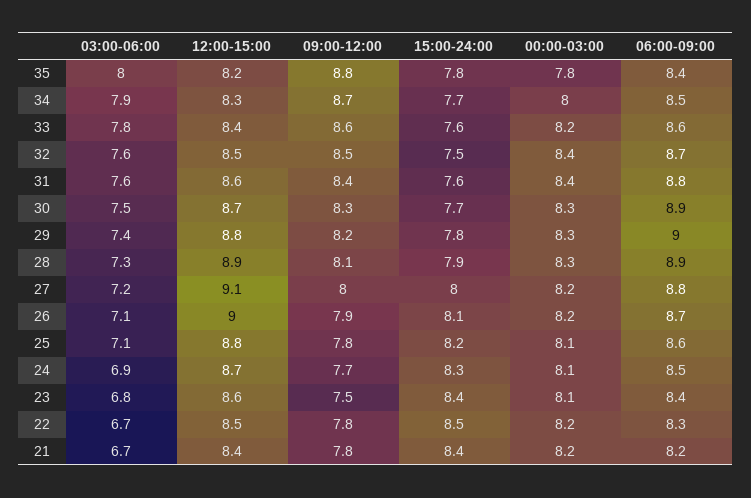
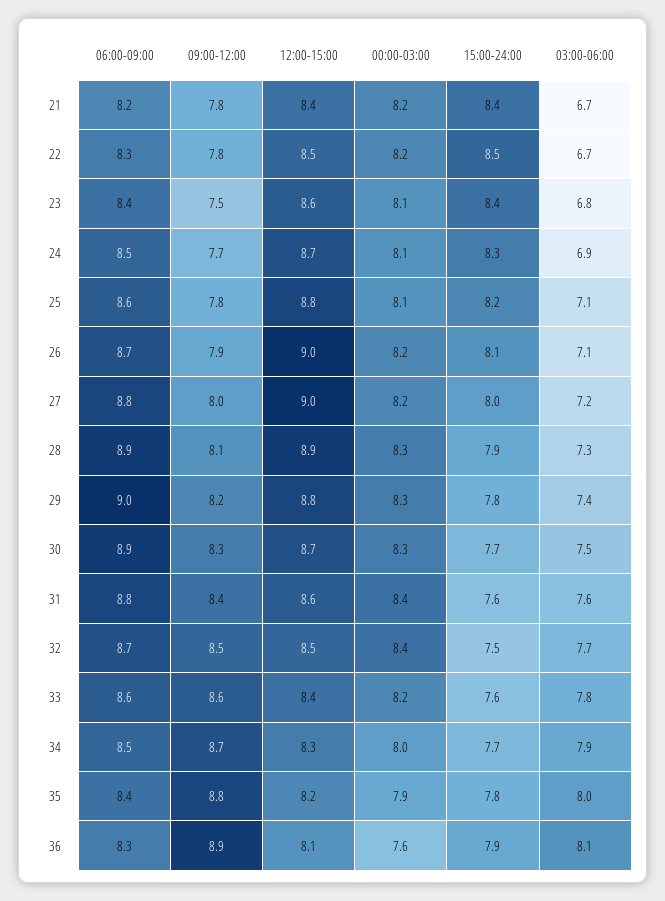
  {
    "03:00-06:00": {
      "35": 8,
      "34": 7.9,
      "33": 7.8,
-     "32": 7.6,
+     "32": 7.7,
      "31": 7.6,
      "30": 7.5,
      "29": 7.4,
      "28": 7.3,
      "27": 7.2,
      "26": 7.1,
      "25": 7.1,
      "24": 6.9,
      "23": 6.8,
      "22": 6.7,
-     "21": 6.7
+     "21": 6.7,
+     "36": 8.1
    },
    "12:00-15:00": {
      "35": 8.2,
      "34": 8.3,
      "33": 8.4,
      "32": 8.5,
      "31": 8.6,
      "30": 8.7,
      "29": 8.8,
      "28": 8.9,
-     "27": 9.1,
+     "27": 9,
      "26": 9,
      "25": 8.8,
      "24": 8.7,
      "23": 8.6,
      "22": 8.5,
-     "21": 8.4
+     "21": 8.4,
+     "36": 8.1
    },
    "09:00-12:00": {
      "35": 8.8,
      "34": 8.7,
      "33": 8.6,
      "32": 8.5,
      "31": 8.4,
      "30": 8.3,
      "29": 8.2,
      "28": 8.1,
      "27": 8,
      "26": 7.9,
      "25": 7.8,
      "24": 7.7,
      "23": 7.5,
      "22": 7.8,
-     "21": 7.8
+     "21": 7.8,
+     "36": 8.9
    },
    "15:00-24:00": {
      "35": 7.8,
      "34": 7.7,
      "33": 7.6,
      "32": 7.5,
      "31": 7.6,
      "30": 7.7,
      "29": 7.8,
      "28": 7.9,
      "27": 8,
      "26": 8.1,
      "25": 8.2,
      "24": 8.3,
      "23": 8.4,
      "22": 8.5,
-     "21": 8.4
+     "21": 8.4,
+     "36": 7.9
    },
    "00:00-03:00": {
-     "35": 7.8,
+     "35": 7.9,
      "34": 8,
      "33": 8.2,
      "32": 8.4,
      "31": 8.4,
      "30": 8.3,
      "29": 8.3,
      "28": 8.3,
      "27": 8.2,
      "26": 8.2,
      "25": 8.1,
      "24": 8.1,
      "23": 8.1,
      "22": 8.2,
-     "21": 8.2
+     "21": 8.2,
+     "36": 7.6
    },
    "06:00-09:00": {
      "35": 8.4,
      "34": 8.5,
      "33": 8.6,
      "32": 8.7,
      "31": 8.8,
      "30": 8.9,
      "29": 9,
      "28": 8.9,
      "27": 8.8,
      "26": 8.7,
      "25": 8.6,
      "24": 8.5,
      "23": 8.4,
      "22": 8.3,
-     "21": 8.2
+     "21": 8.2,
+     "36": 8.3
    }
  }

